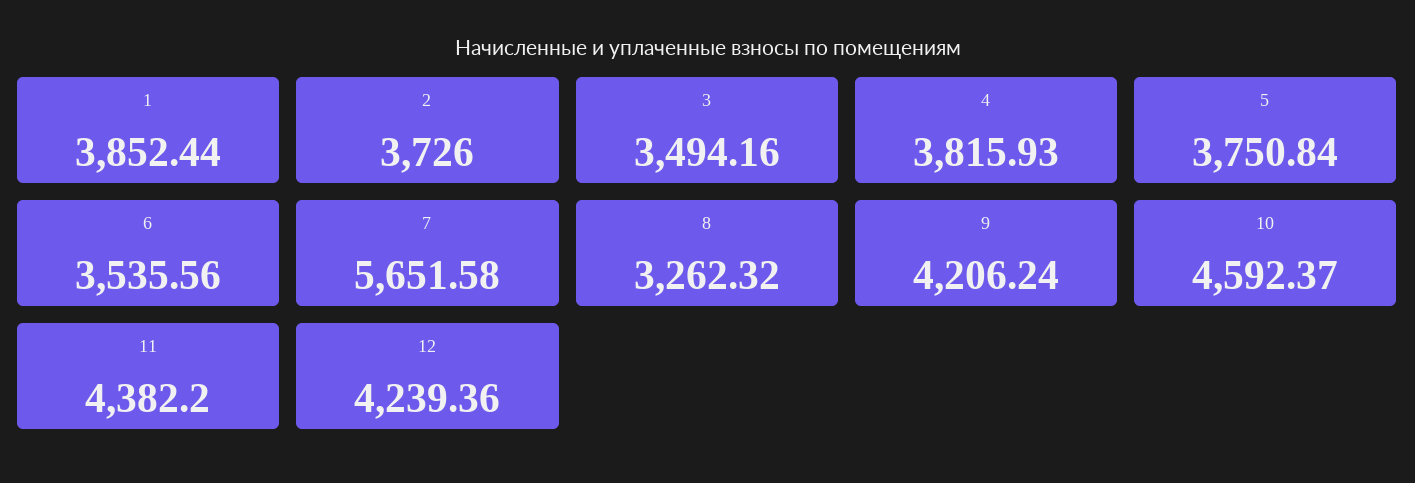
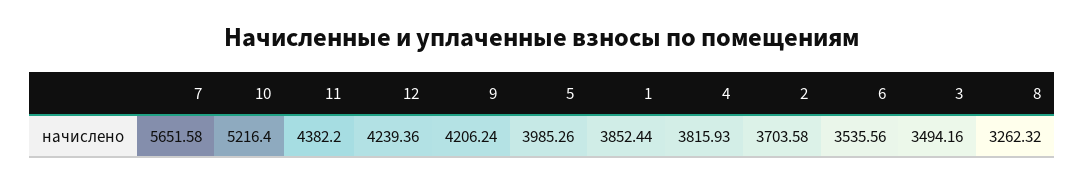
  {
    "1": 3852.44,
-   "2": 3726,
+   "2": 3703.58,
    "3": 3494.16,
    "4": 3815.93,
-   "5": 3750.84,
+   "5": 3985.26,
    "6": 3535.56,
    "7": 5651.58,
    "8": 3262.32,
    "9": 4206.24,
-   "10": 4592.37,
+   "10": 5216.4,
    "11": 4382.2,
    "12": 4239.36
  }

